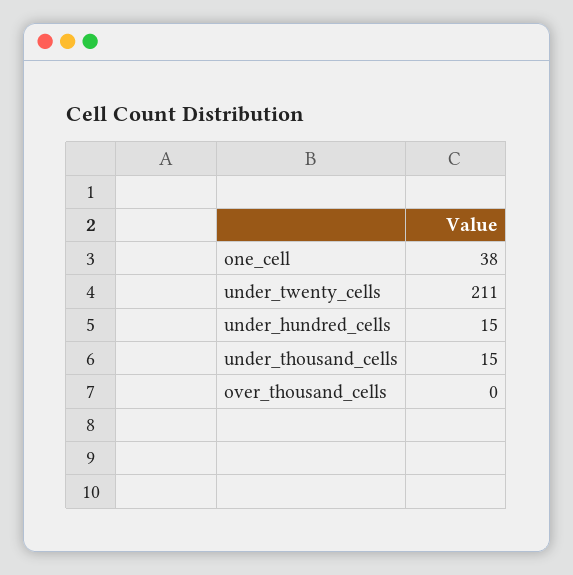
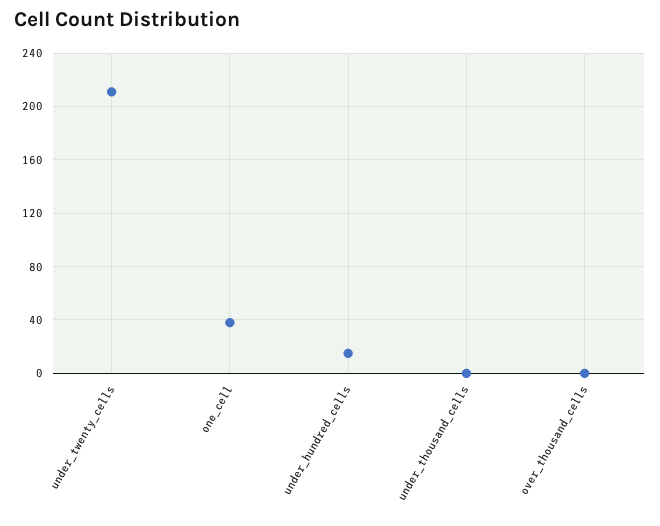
  {
    "one_cell": 38,
    "under_twenty_cells": 211,
    "under_hundred_cells": 15,
-   "under_thousand_cells": 15,
+   "under_thousand_cells": 0,
    "over_thousand_cells": 0
  }

